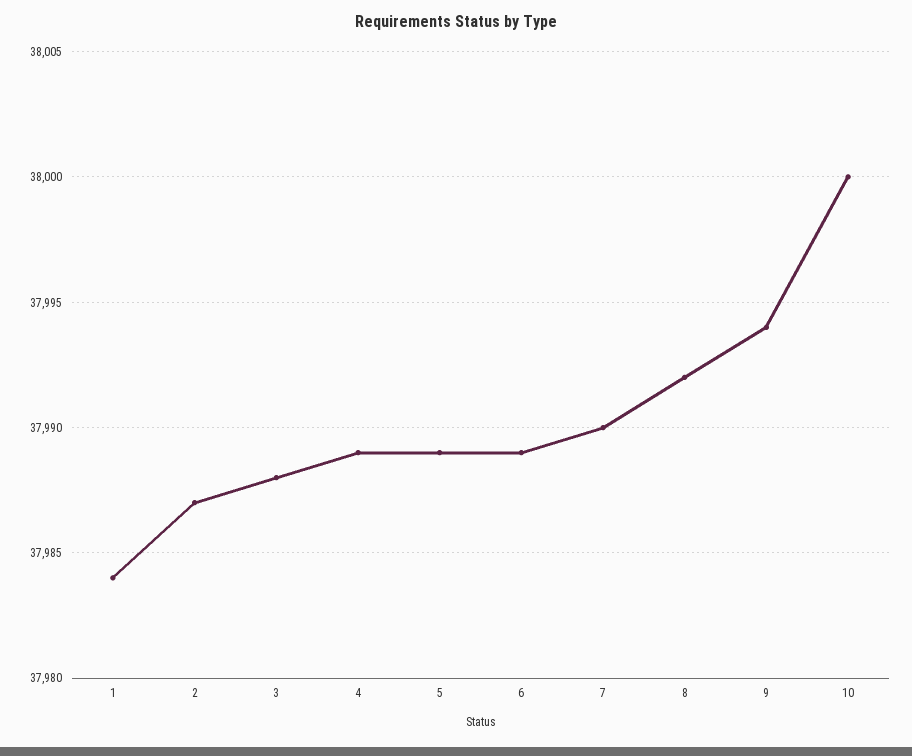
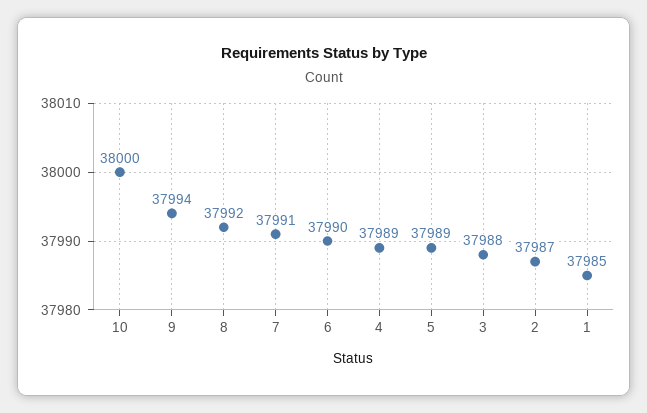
  {
-   "1": 37984,
+   "1": 37985,
    "2": 37987,
    "3": 37988,
    "4": 37989,
    "5": 37989,
-   "6": 37989,
+   "6": 37990,
-   "7": 37990,
+   "7": 37991,
    "8": 37992,
    "9": 37994,
    "10": 38000
  }

